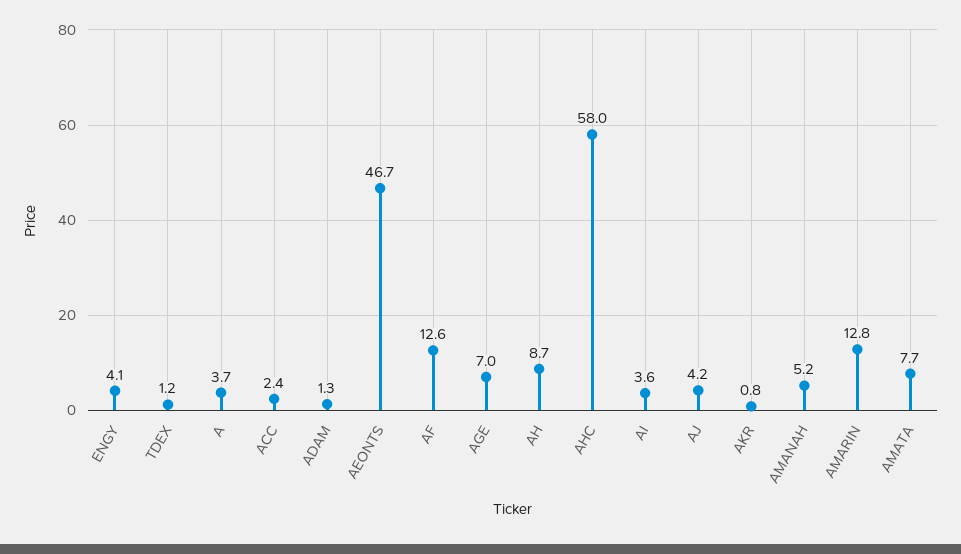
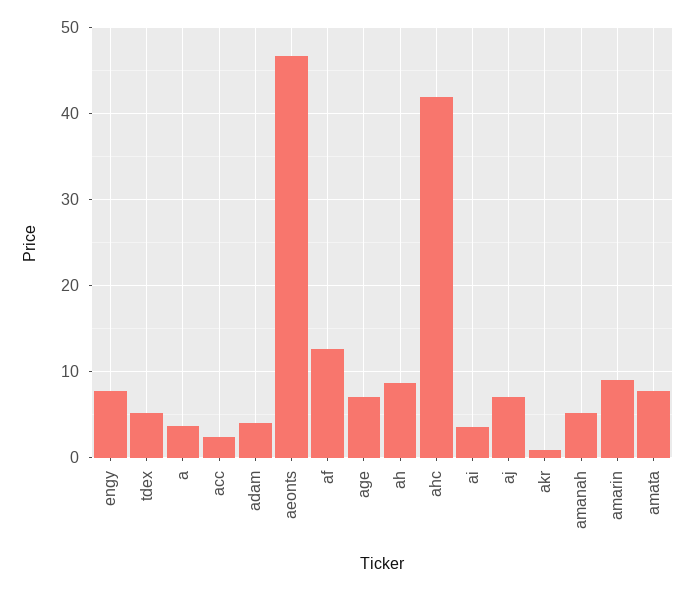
  {
-   "ENGY": 4.1,
+   "ENGY": 8,
-   "TDEX": 1.2,
+   "TDEX": 5,
    "A": 3.7,
    "ACC": 2.4,
-   "ADAM": 1.3,
+   "ADAM": 4,
    "AEONTS": 46.7,
    "AF": 12.6,
    "AGE": 7,
    "AH": 8.7,
-   "AHC": 58,
+   "AHC": 42,
    "AI": 3.6,
-   "AJ": 4.2,
+   "AJ": 7,
    "AKR": 0.8,
    "AMANAH": 5.2,
-   "AMARIN": 12.8,
+   "AMARIN": 9,
    "AMATA": 7.7
  }

